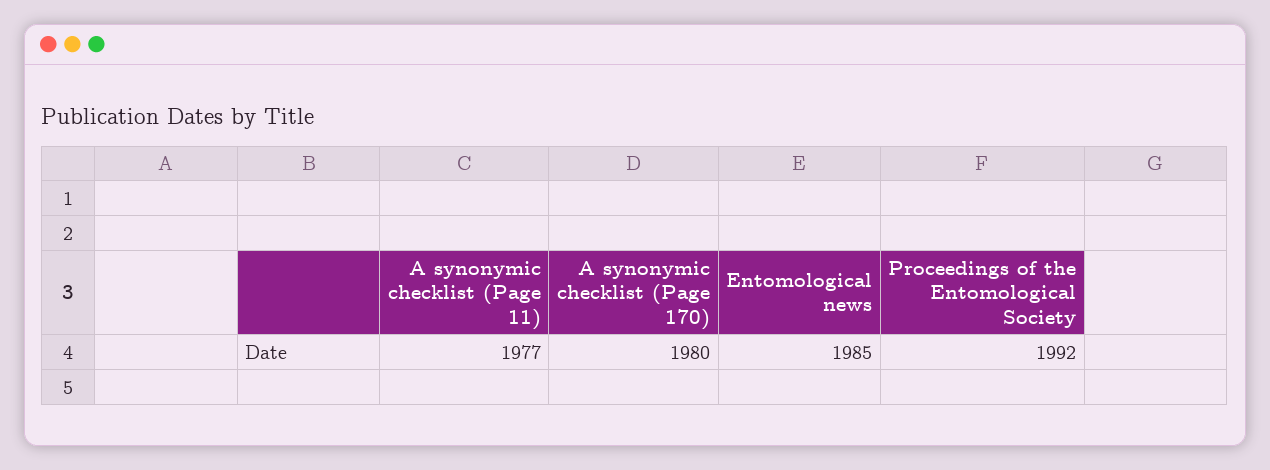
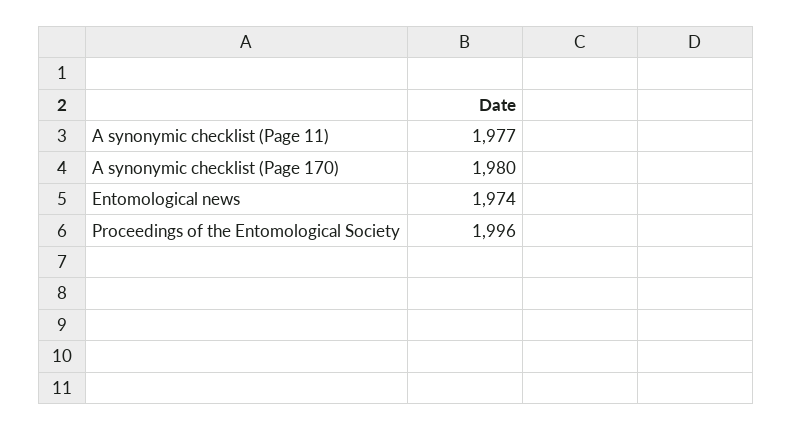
  {
    "A synonymic checklist (Page 11)": 1977,
    "A synonymic checklist (Page 170)": 1980,
-   "Entomological news": 1985,
+   "Entomological news": 1974,
-   "Proceedings of the Entomological Society": 1992
+   "Proceedings of the Entomological Society": 1996
  }

